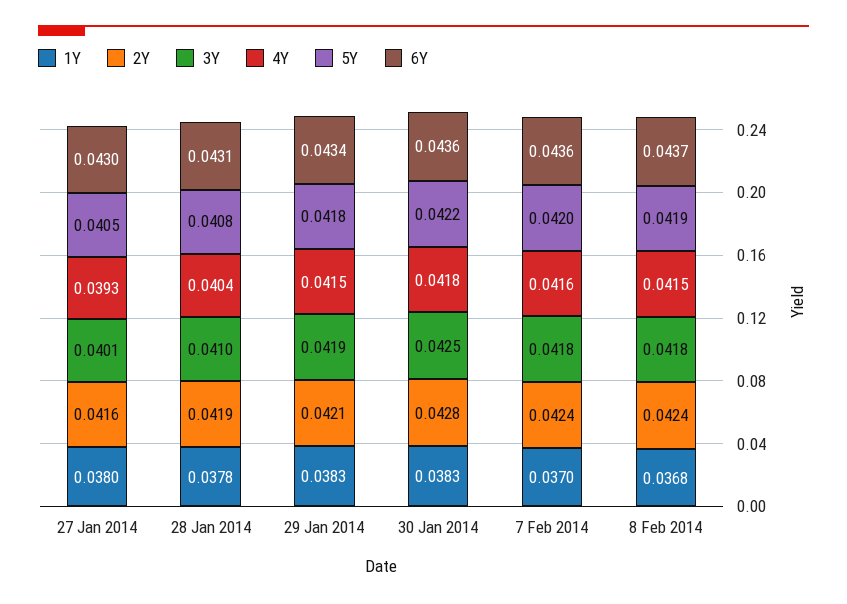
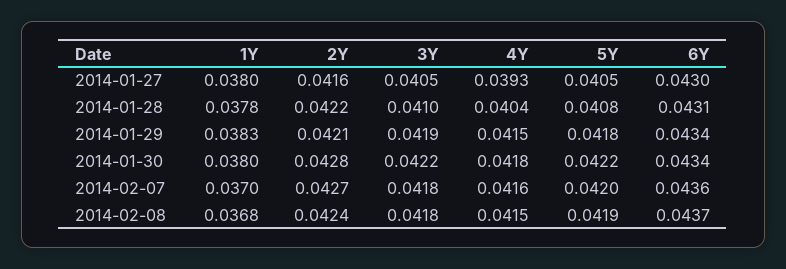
  {
    "1Y": {
      "27 Jan 2014": 0.038,
      "28 Jan 2014": 0.0378,
      "29 Jan 2014": 0.0383,
-     "30 Jan 2014": 0.0383,
+     "30 Jan 2014": 0.038,
      "7 Feb 2014": 0.037,
      "8 Feb 2014": 0.0368
    },
    "2Y": {
      "27 Jan 2014": 0.0416,
-     "28 Jan 2014": 0.0419,
+     "28 Jan 2014": 0.0422,
      "29 Jan 2014": 0.0421,
      "30 Jan 2014": 0.0428,
-     "7 Feb 2014": 0.0424,
+     "7 Feb 2014": 0.0427,
      "8 Feb 2014": 0.0424
    },
    "3Y": {
-     "27 Jan 2014": 0.0401,
+     "27 Jan 2014": 0.0405,
      "28 Jan 2014": 0.041,
      "29 Jan 2014": 0.0419,
-     "30 Jan 2014": 0.0425,
+     "30 Jan 2014": 0.0422,
      "7 Feb 2014": 0.0418,
      "8 Feb 2014": 0.0418
    },
    "4Y": {
      "27 Jan 2014": 0.0393,
      "28 Jan 2014": 0.0404,
      "29 Jan 2014": 0.0415,
      "30 Jan 2014": 0.0418,
      "7 Feb 2014": 0.0416,
      "8 Feb 2014": 0.0415
    },
    "5Y": {
      "27 Jan 2014": 0.0405,
      "28 Jan 2014": 0.0408,
      "29 Jan 2014": 0.0418,
      "30 Jan 2014": 0.0422,
      "7 Feb 2014": 0.042,
      "8 Feb 2014": 0.0419
    },
    "6Y": {
      "27 Jan 2014": 0.043,
      "28 Jan 2014": 0.0431,
      "29 Jan 2014": 0.0434,
-     "30 Jan 2014": 0.0436,
+     "30 Jan 2014": 0.0434,
      "7 Feb 2014": 0.0436,
      "8 Feb 2014": 0.0437
    }
  }

